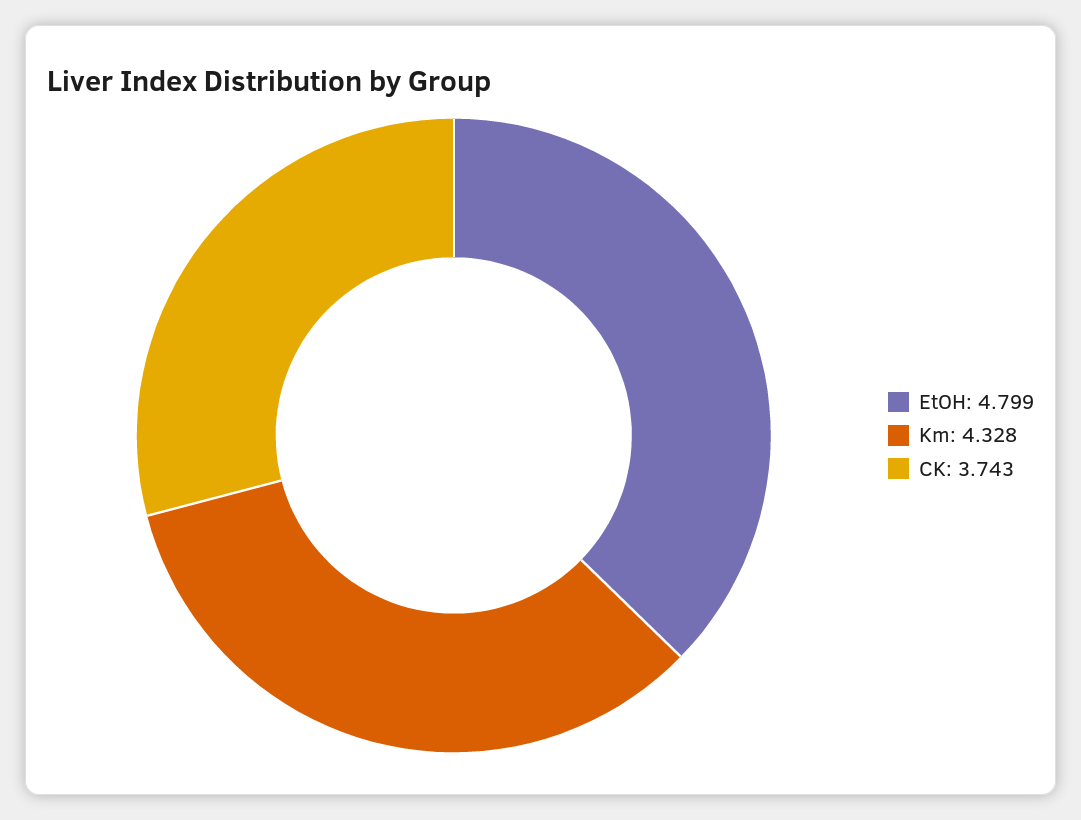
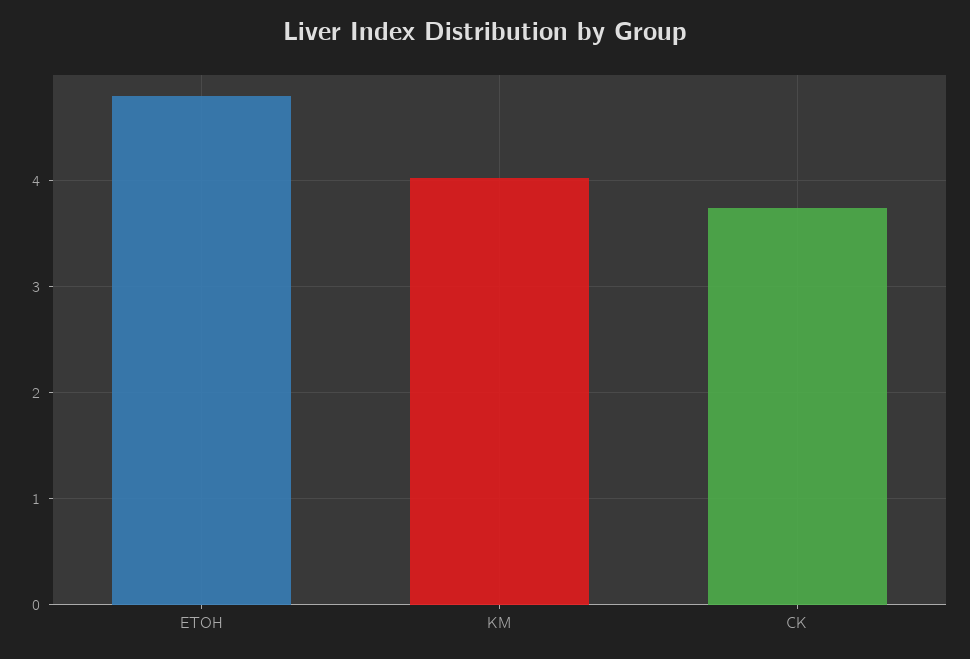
  {
    "EtOH": 4.799,
-   "Km": 4.328,
+   "Km": 4,
    "CK": 3.743
  }

